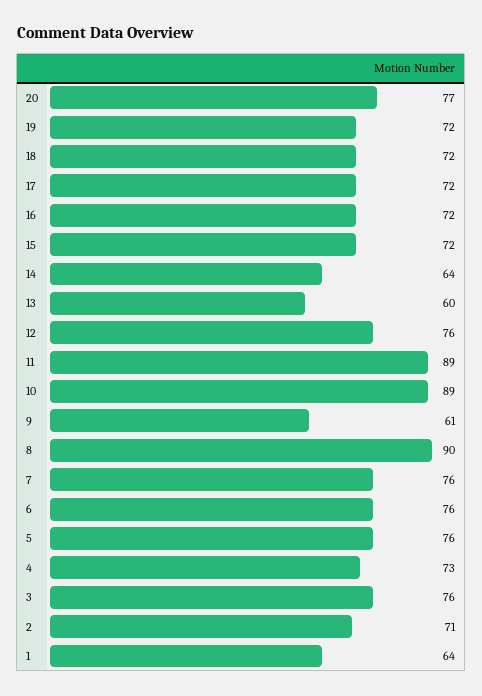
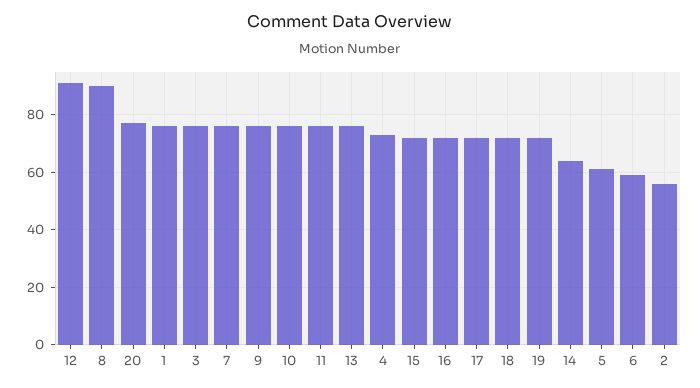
  {
    "20": 77,
    "19": 72,
    "18": 72,
    "17": 72,
    "16": 72,
    "15": 72,
    "14": 64,
-   "13": 60,
+   "13": 75,
-   "12": 76,
+   "12": 90,
-   "11": 89,
+   "11": 75,
-   "10": 89,
+   "10": 75,
-   "9": 61,
+   "9": 75,
    "8": 90,
    "7": 76,
-   "6": 76,
+   "6": 60,
-   "5": 76,
+   "5": 60,
    "4": 73,
    "3": 76,
-   "2": 71,
+   "2": 55,
-   "1": 64
+   "1": 75
  }

